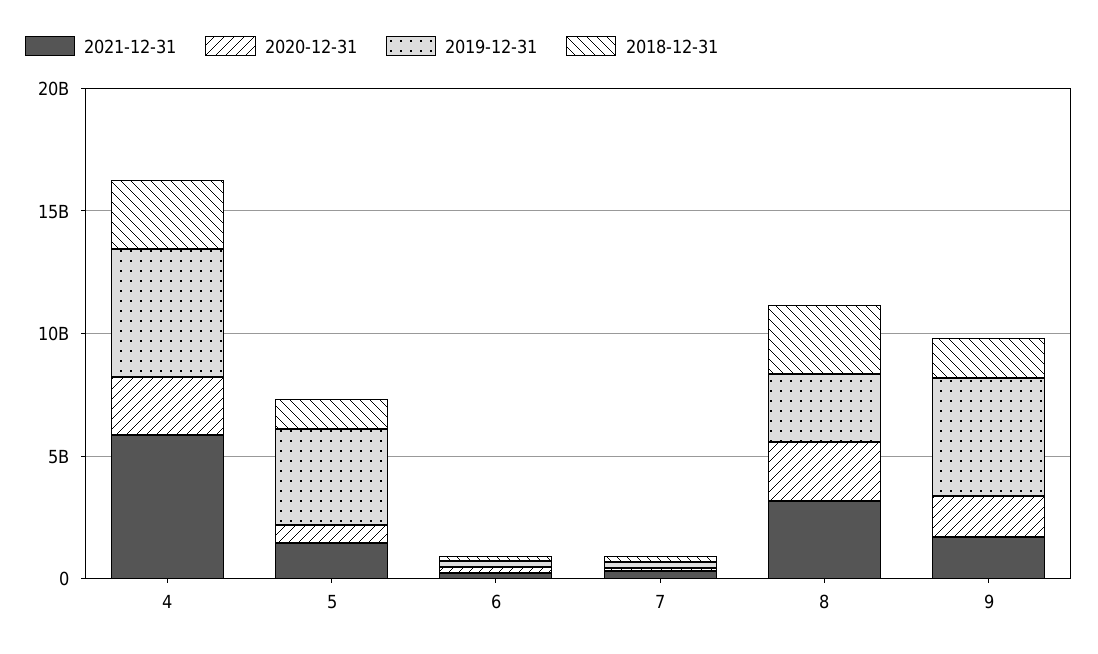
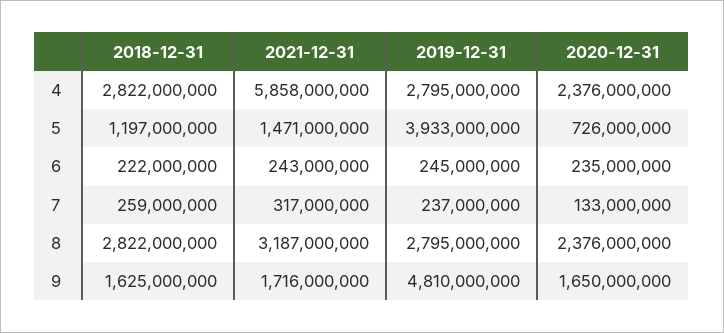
  {
    "2021-12-31": {
      "4": 5858000000,
      "5": 1471000000,
      "6": 243000000,
      "7": 317000000,
      "8": 3187000000,
      "9": 1716000000
    },
    "2020-12-31": {
      "4": 2376000000,
      "5": 726000000,
      "6": 235000000,
      "7": 133000000,
      "8": 2376000000,
      "9": 1650000000
    },
    "2019-12-31": {
-     "4": 5000000000,
+     "4": 2795000000,
      "5": 3933000000,
      "6": 245000000,
      "7": 237000000,
      "8": 2795000000,
      "9": 4810000000
    },
    "2018-12-31": {
      "4": 2822000000,
      "5": 1197000000,
      "6": 222000000,
      "7": 259000000,
      "8": 2822000000,
      "9": 1625000000
    }
  }

